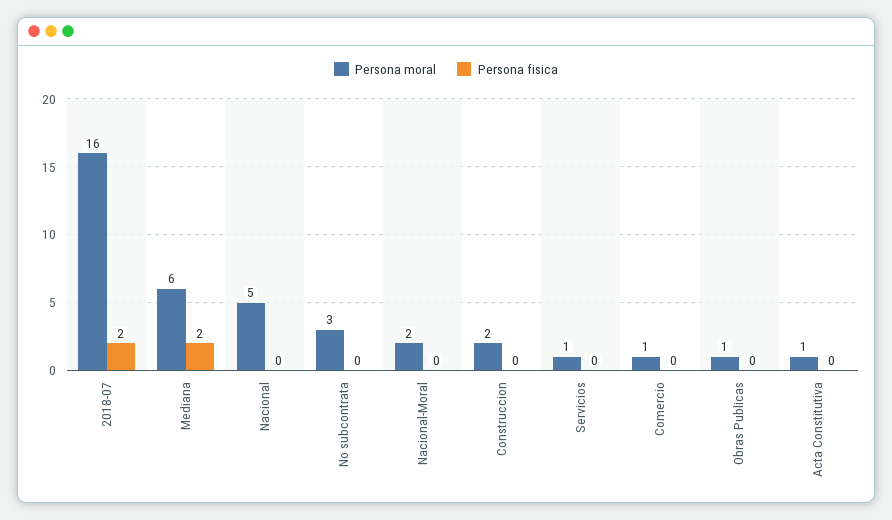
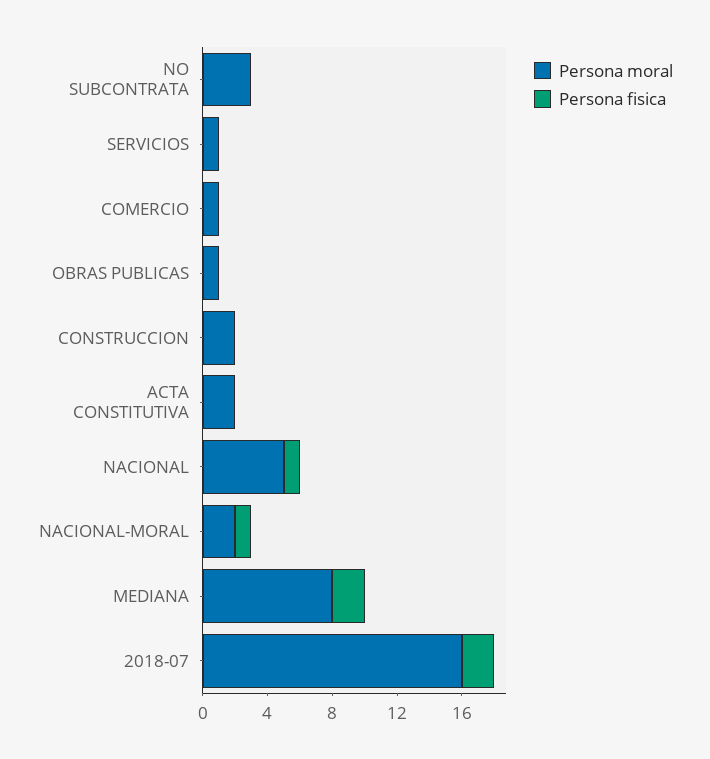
  {
    "Persona moral": {
      "2018-07": 16,
-     "Mediana": 6,
+     "Mediana": 8,
      "Nacional": 5,
      "No subcontrata": 3,
      "Nacional-Moral": 2,
      "Construccion": 2,
      "Servicios": 1,
      "Comercio": 1,
      "Obras Publicas": 1,
-     "Acta Constitutiva": 1
+     "Acta Constitutiva": 2
    },
    "Persona fisica": {
      "2018-07": 2,
      "Mediana": 2,
-     "Nacional": 0,
+     "Nacional": 1,
      "No subcontrata": 0,
-     "Nacional-Moral": 0,
+     "Nacional-Moral": 1,
      "Construccion": 0,
      "Servicios": 0,
      "Comercio": 0,
      "Obras Publicas": 0,
      "Acta Constitutiva": 0
    }
  }

